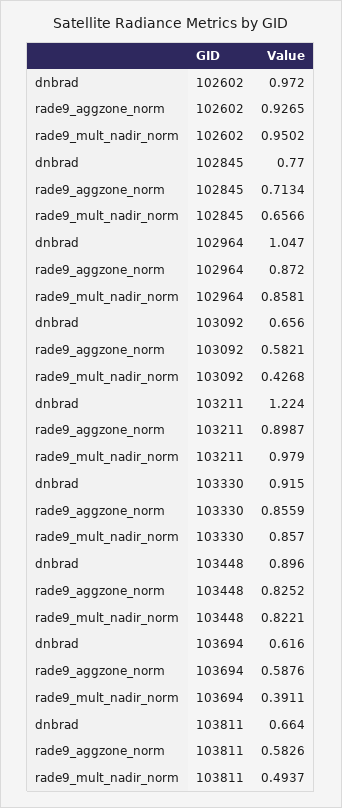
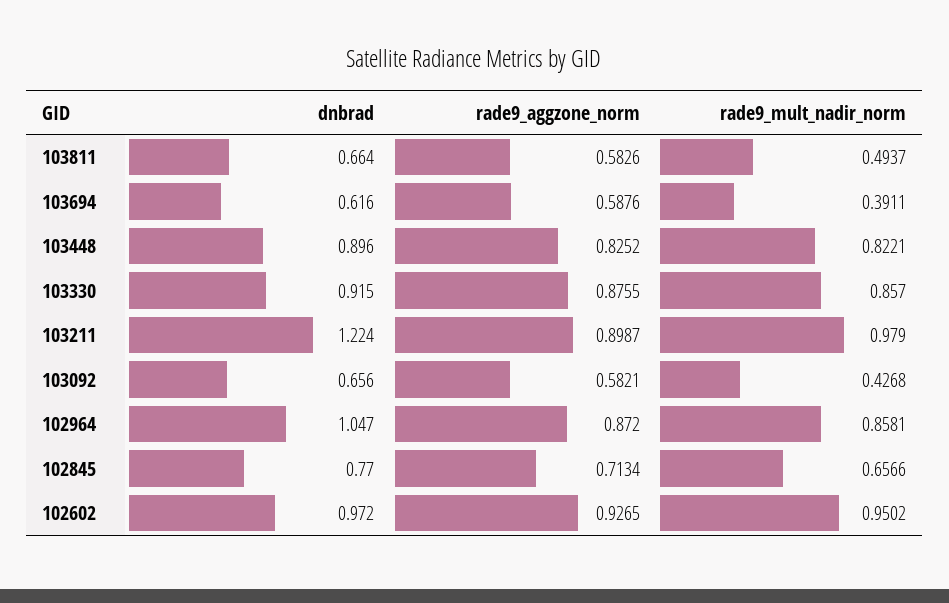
  {
    "dnbrad": {
      "102602": 0.972,
      "102845": 0.77,
      "102964": 1.047,
      "103092": 0.656,
      "103211": 1.224,
      "103330": 0.915,
      "103448": 0.896,
      "103694": 0.616,
      "103811": 0.664
    },
    "rade9_aggzone_norm": {
      "102602": 0.9265,
      "102845": 0.7134,
      "102964": 0.872,
      "103092": 0.5821,
      "103211": 0.8987,
-     "103330": 0.8559,
+     "103330": 0.8755,
      "103448": 0.8252,
      "103694": 0.5876,
      "103811": 0.5826
    },
    "rade9_mult_nadir_norm": {
      "102602": 0.9502,
      "102845": 0.6566,
      "102964": 0.8581,
      "103092": 0.4268,
      "103211": 0.979,
      "103330": 0.857,
      "103448": 0.8221,
      "103694": 0.3911,
      "103811": 0.4937
    }
  }

